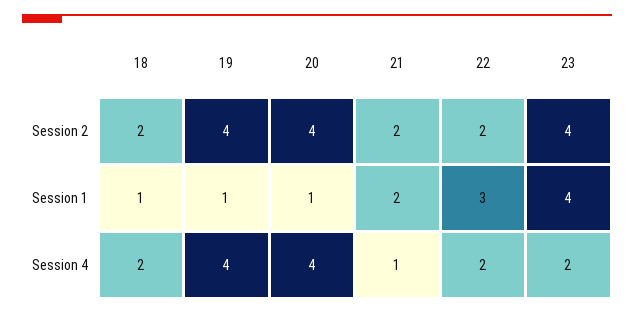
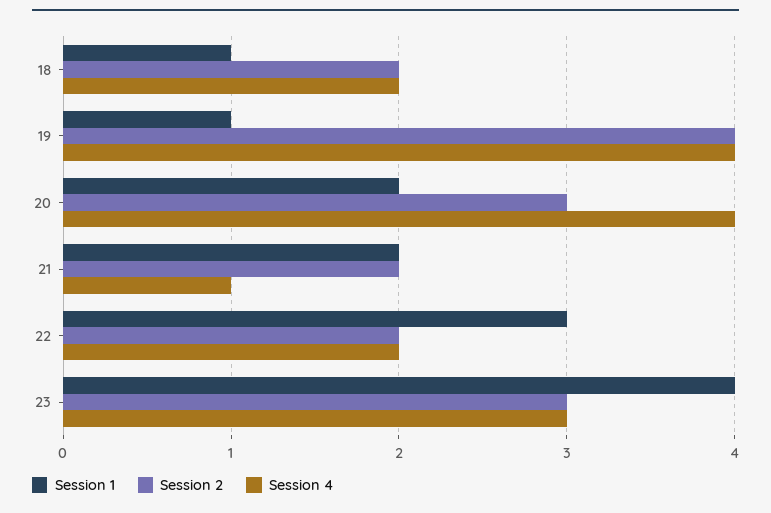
  {
    "Session 2": {
      "18": 2,
      "19": 4,
-     "20": 4,
+     "20": 3,
      "21": 2,
      "22": 2,
-     "23": 4
+     "23": 3
    },
    "Session 1": {
      "18": 1,
      "19": 1,
-     "20": 1,
+     "20": 2,
      "21": 2,
      "22": 3,
      "23": 4
    },
    "Session 4": {
      "18": 2,
      "19": 4,
      "20": 4,
      "21": 1,
      "22": 2,
-     "23": 2
+     "23": 3
    }
  }

